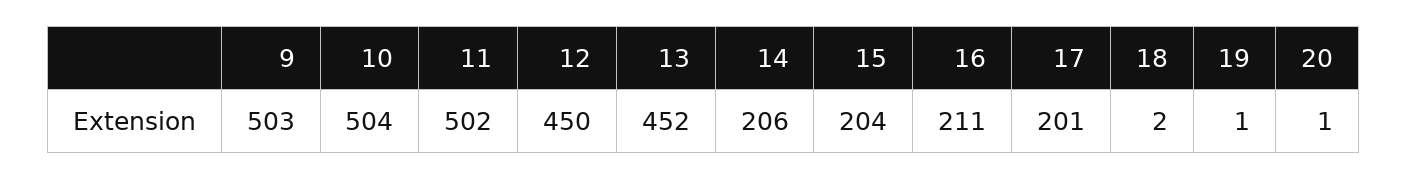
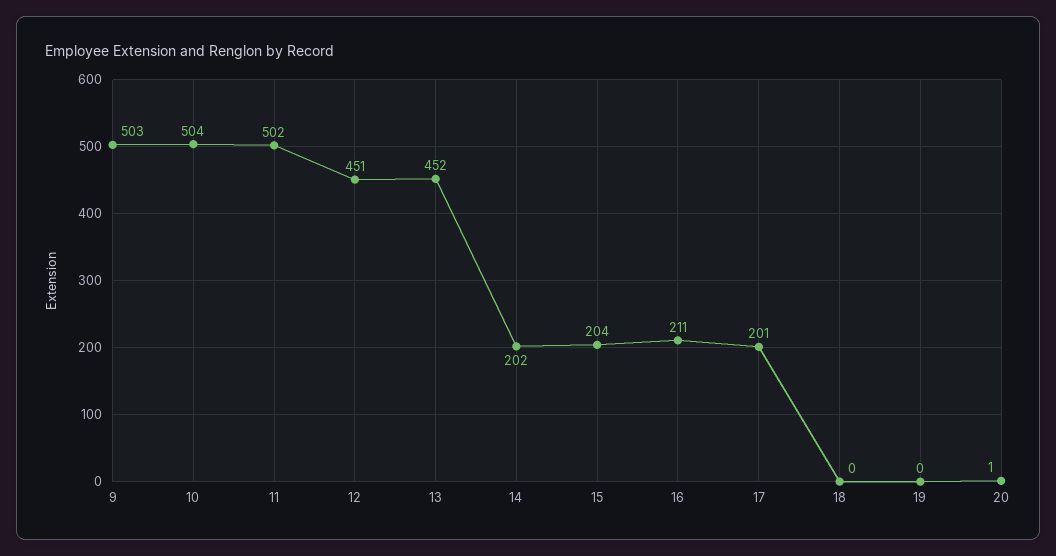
  {
    "9": 503,
    "10": 504,
    "11": 502,
-   "12": 450,
+   "12": 451,
    "13": 452,
-   "14": 206,
+   "14": 202,
    "15": 204,
    "16": 211,
    "17": 201,
-   "18": 2,
+   "18": 0,
-   "19": 1,
+   "19": 0,
    "20": 1
  }

